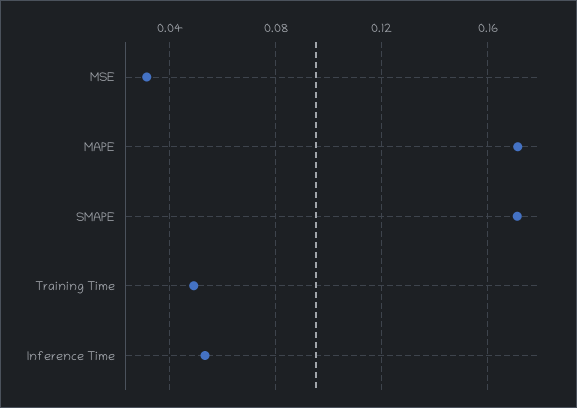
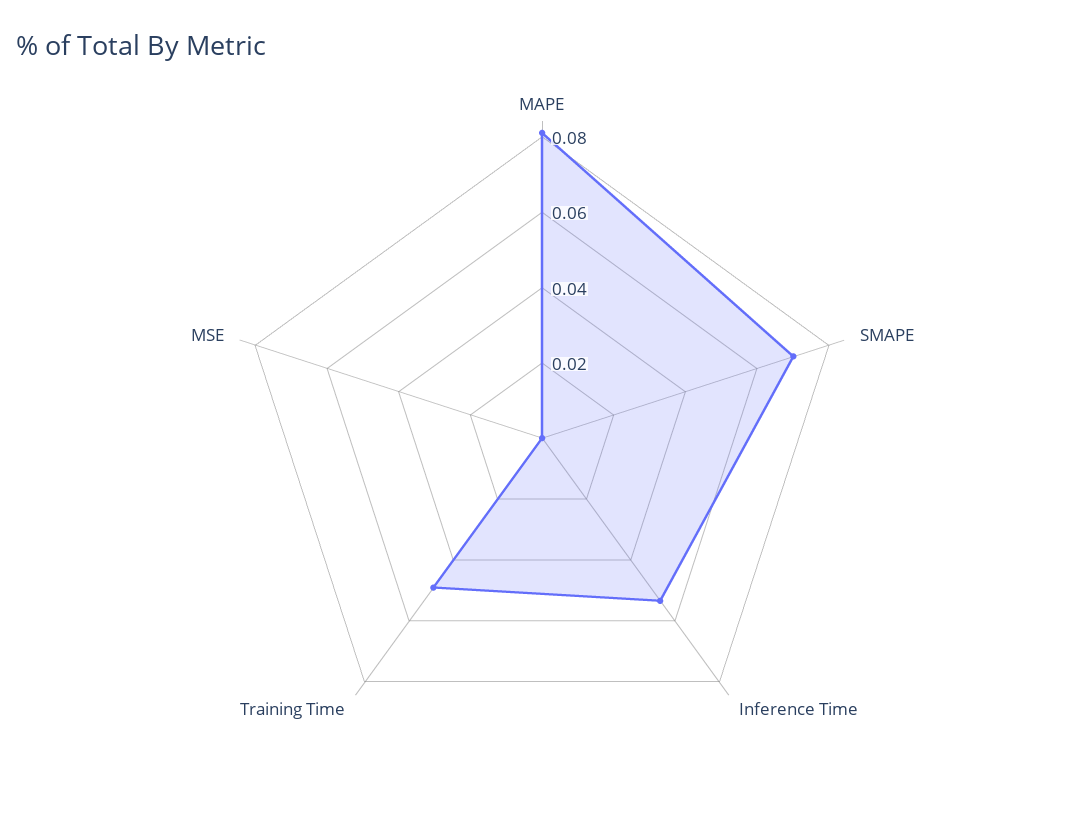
  {
-   "MSE": 0.03,
+   "MSE": 0,
-   "MAPE": 0.17,
+   "MAPE": 0.08,
-   "SMAPE": 0.17,
+   "SMAPE": 0.07,
    "Training Time": 0.05,
    "Inference Time": 0.055
  }

